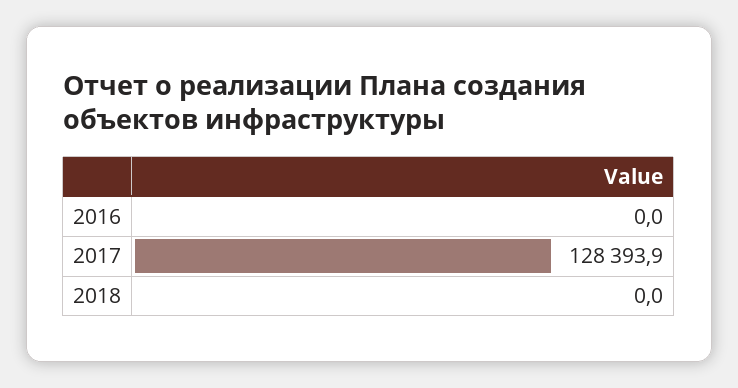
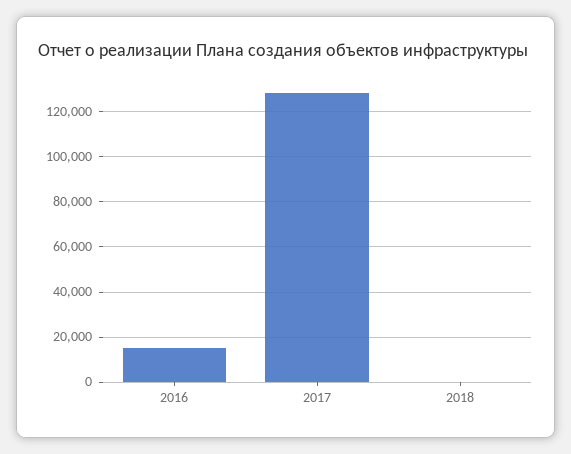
  {
-   "2016": 0,
+   "2016": 15000,
    "2017": 128393.9,
    "2018": 0
  }

